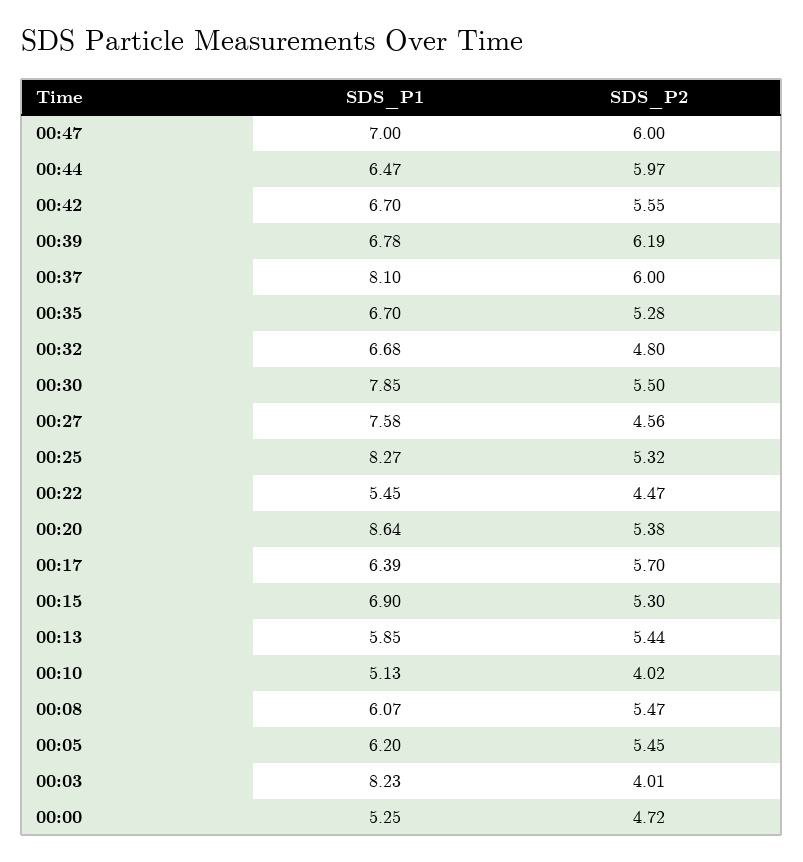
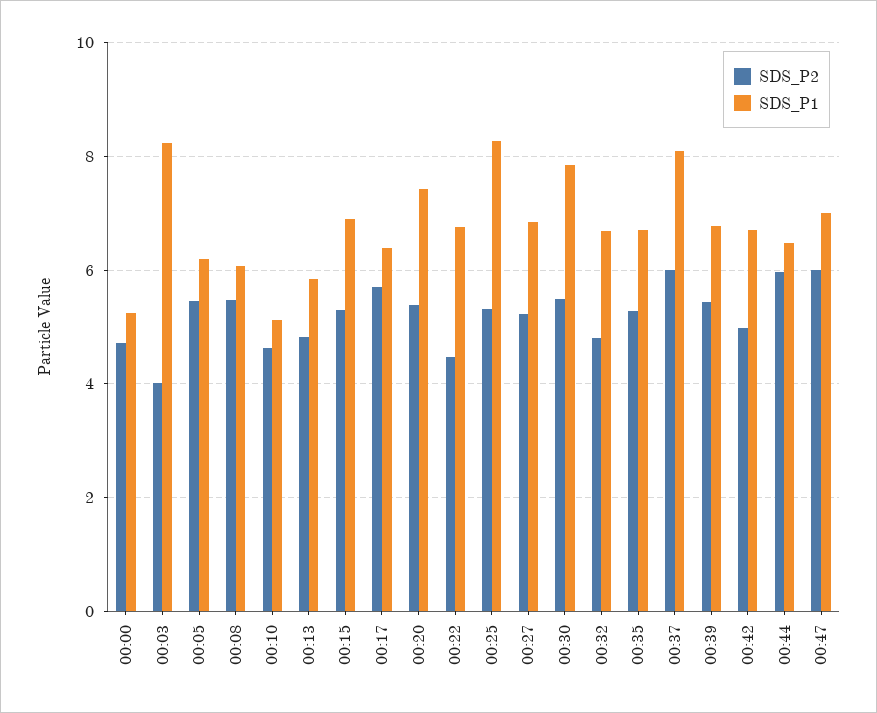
  {
    "SDS_P1": {
      "00:47": 7,
      "00:44": 6.47,
      "00:42": 6.7,
      "00:39": 6.78,
      "00:37": 8.1,
      "00:35": 6.7,
      "00:32": 6.68,
      "00:30": 7.85,
-     "00:27": 7.58,
+     "00:27": 6.8,
      "00:25": 8.27,
-     "00:22": 5.45,
+     "00:22": 6.8,
-     "00:20": 8.64,
+     "00:20": 7.4,
      "00:17": 6.39,
      "00:15": 6.9,
      "00:13": 5.85,
      "00:10": 5.13,
      "00:08": 6.07,
      "00:05": 6.2,
      "00:03": 8.23,
      "00:00": 5.25
    },
    "SDS_P2": {
      "00:47": 6,
      "00:44": 5.97,
-     "00:42": 5.55,
+     "00:42": 5,
-     "00:39": 6.19,
+     "00:39": 5.4,
      "00:37": 6,
      "00:35": 5.28,
      "00:32": 4.8,
      "00:30": 5.5,
-     "00:27": 4.56,
+     "00:27": 5.2,
      "00:25": 5.32,
      "00:22": 4.47,
      "00:20": 5.38,
      "00:17": 5.7,
      "00:15": 5.3,
-     "00:13": 5.44,
+     "00:13": 4.8,
-     "00:10": 4.02,
+     "00:10": 4.6,
      "00:08": 5.47,
      "00:05": 5.45,
      "00:03": 4.01,
      "00:00": 4.72
    }
  }

